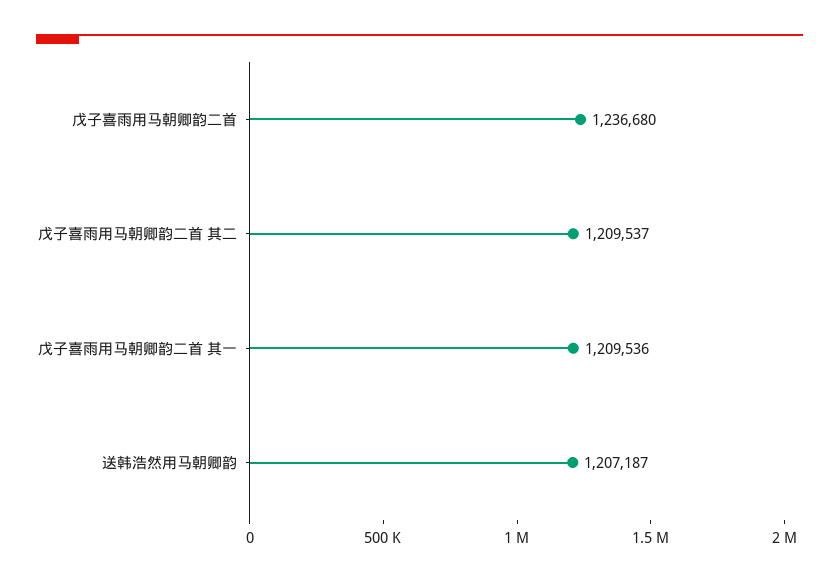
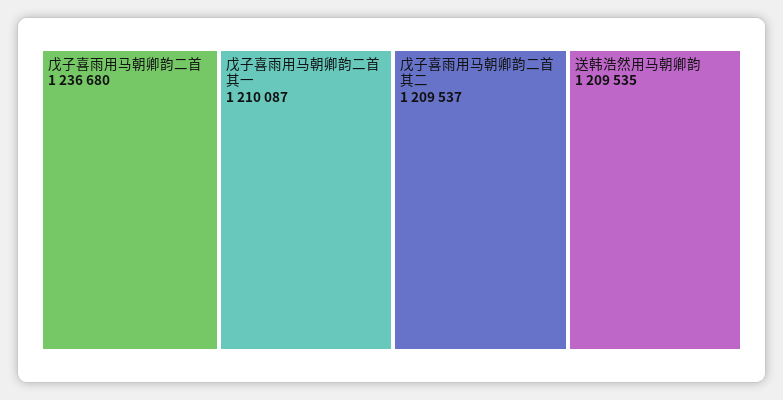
  {
    "戊子喜雨用马朝卿韵二首": 1236680,
    "戊子喜雨用马朝卿韵二首 其二": 1209537,
-   "戊子喜雨用马朝卿韵二首 其一": 1209536,
+   "戊子喜雨用马朝卿韵二首 其一": 1210087,
-   "送韩浩然用马朝卿韵": 1207187
+   "送韩浩然用马朝卿韵": 1209535
  }

